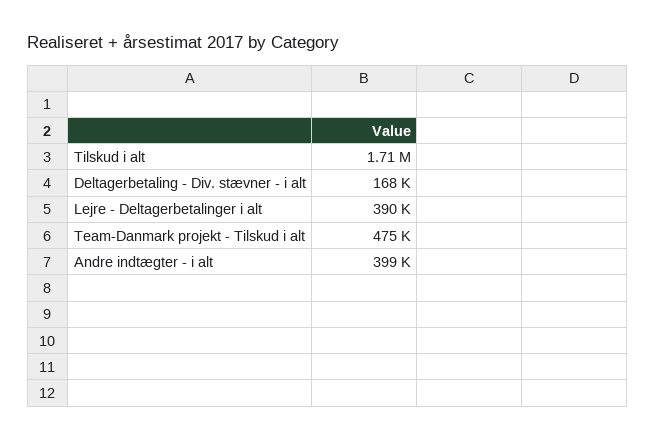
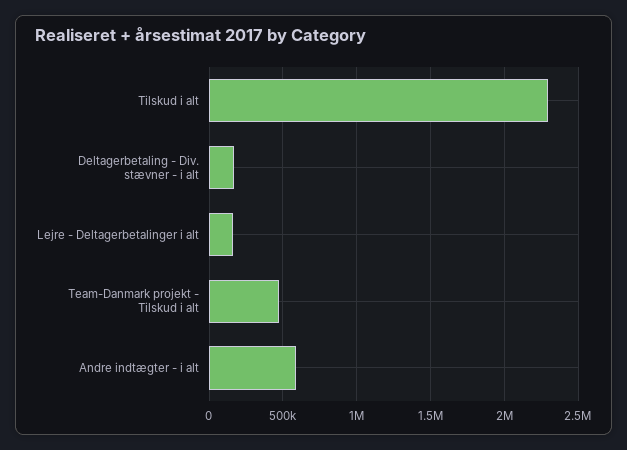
  {
-   "Tilskud i alt": 1710000,
+   "Tilskud i alt": 2300000,
    "Deltagerbetaling - Div. stævner - i alt": 168000,
-   "Lejre - Deltagerbetalinger i alt": 390000,
+   "Lejre - Deltagerbetalinger i alt": 150000,
    "Team-Danmark projekt - Tilskud i alt": 475000,
-   "Andre indtægter - i alt": 399000
+   "Andre indtægter - i alt": 600000
  }

